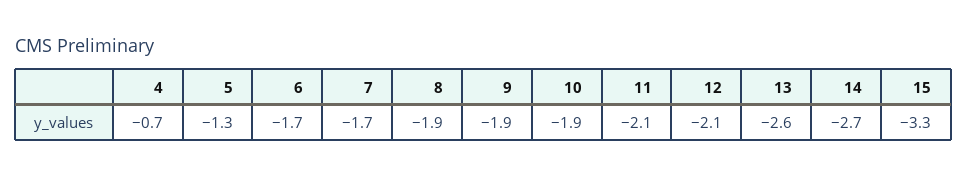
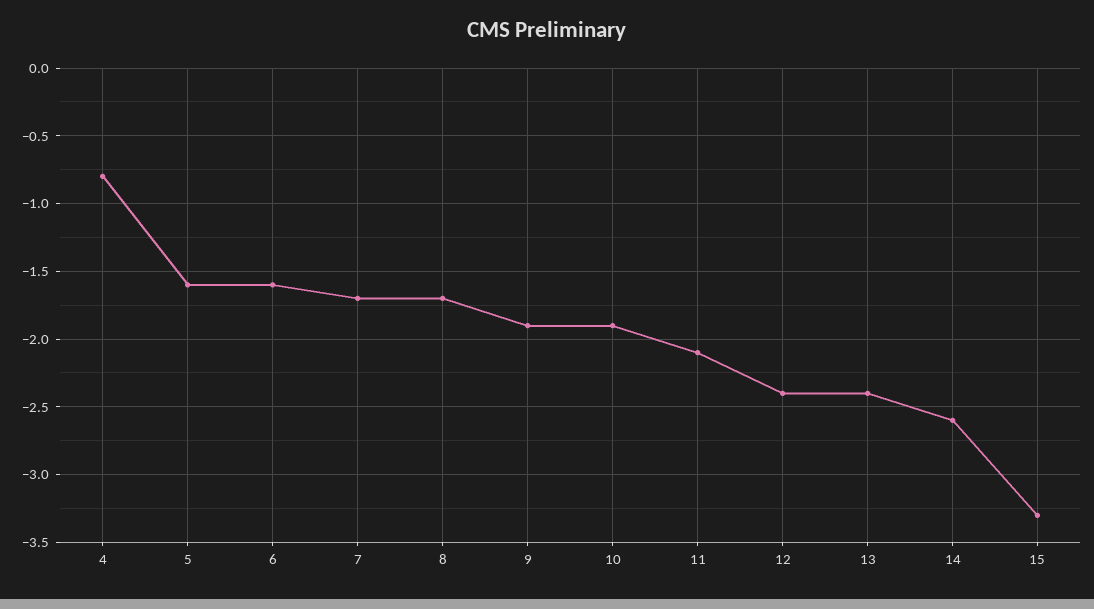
  {
-   "4": -0.7,
+   "4": -0.8,
-   "5": -1.3,
+   "5": -1.6,
-   "6": -1.7,
+   "6": -1.6,
    "7": -1.7,
-   "8": -1.9,
+   "8": -1.7,
    "9": -1.9,
    "10": -1.9,
    "11": -2.1,
-   "12": -2.1,
+   "12": -2.4,
-   "13": -2.6,
+   "13": -2.4,
-   "14": -2.7,
+   "14": -2.6,
    "15": -3.3
  }

